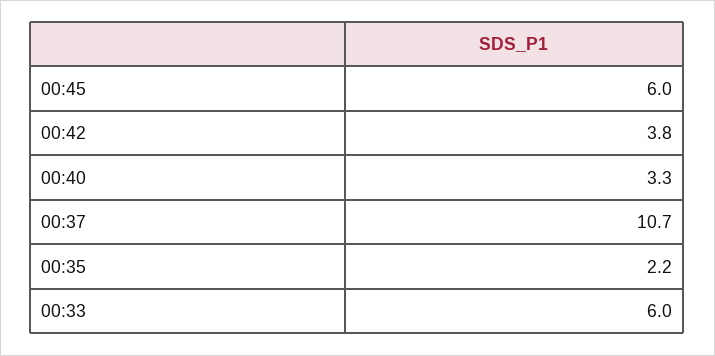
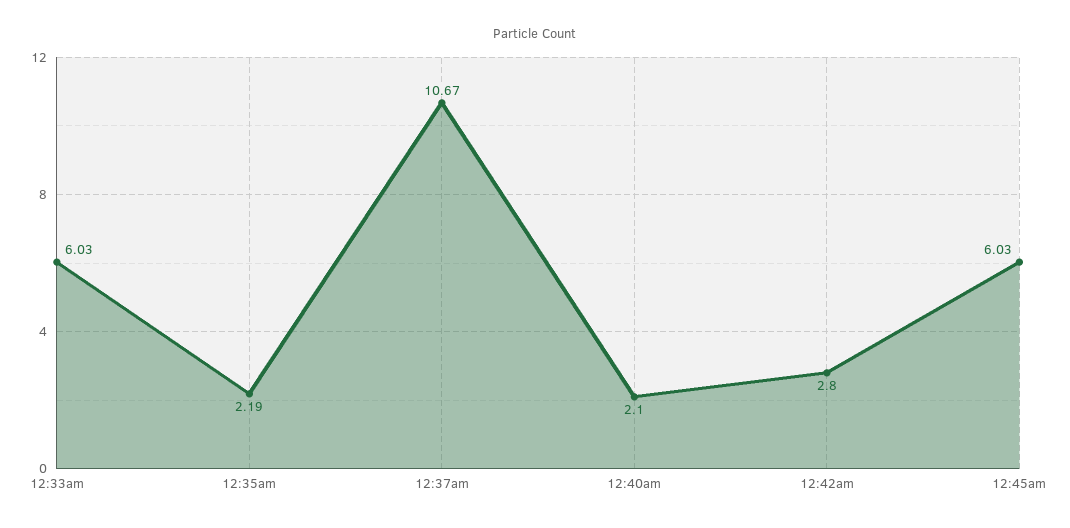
  {
    "00:45": 6.03,
-   "00:42": 3.8,
+   "00:42": 2.8,
-   "00:40": 3.3,
+   "00:40": 2.1,
    "00:37": 10.67,
    "00:35": 2.19,
    "00:33": 6.03
  }

